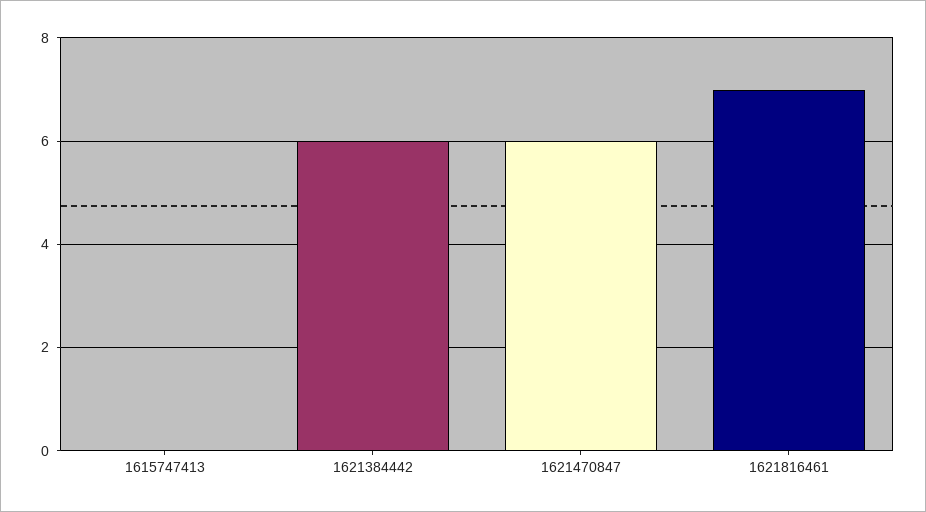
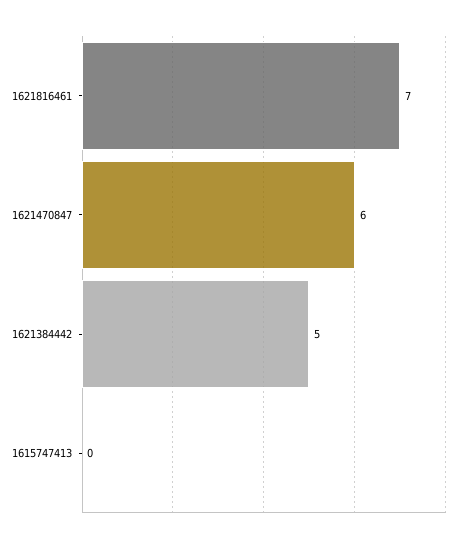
  {
    "1615747413": 0,
-   "1621384442": 6,
+   "1621384442": 5,
    "1621470847": 6,
    "1621816461": 7
  }

